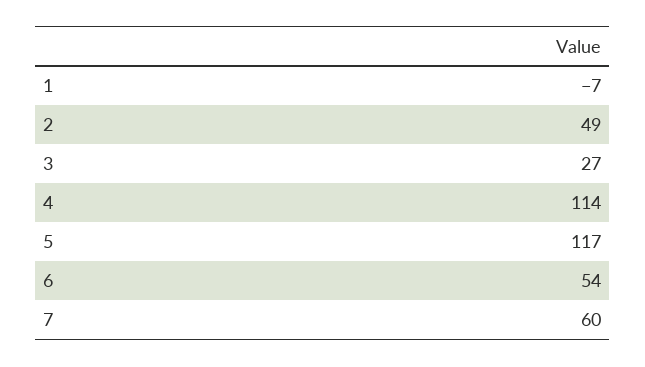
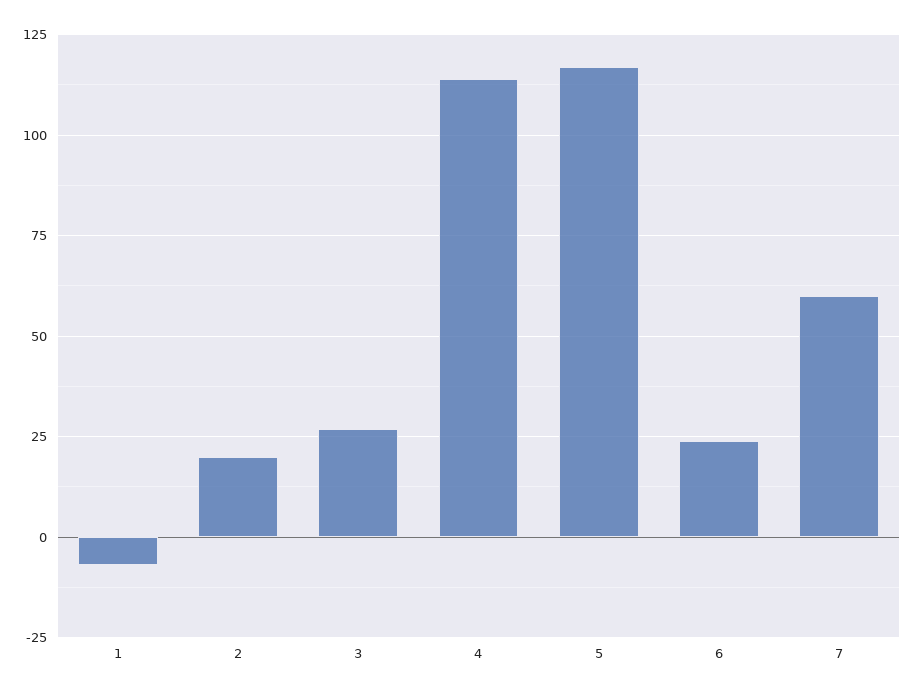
  {
    "1": -7,
-   "2": 49,
+   "2": 20,
    "3": 27,
    "4": 114,
    "5": 117,
-   "6": 54,
+   "6": 25,
    "7": 60
  }

